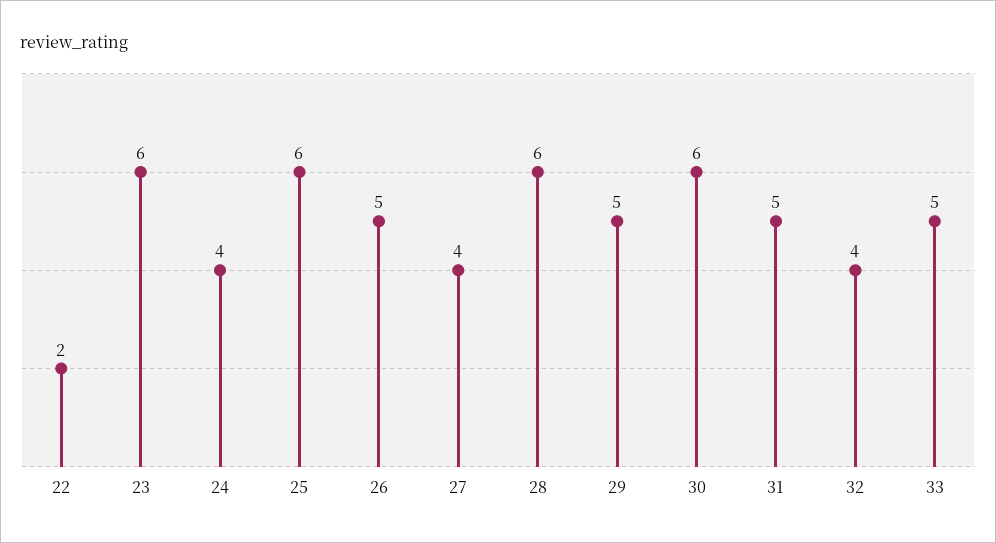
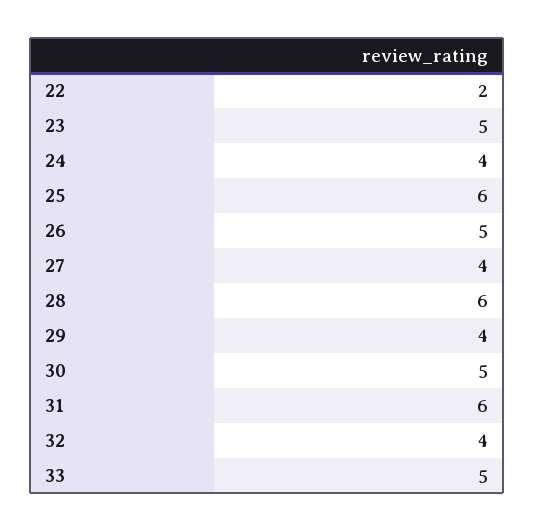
  {
    "22": 2,
-   "23": 6,
+   "23": 5,
    "24": 4,
    "25": 6,
    "26": 5,
    "27": 4,
    "28": 6,
-   "29": 5,
+   "29": 4,
-   "30": 6,
+   "30": 5,
-   "31": 5,
+   "31": 6,
    "32": 4,
    "33": 5
  }

